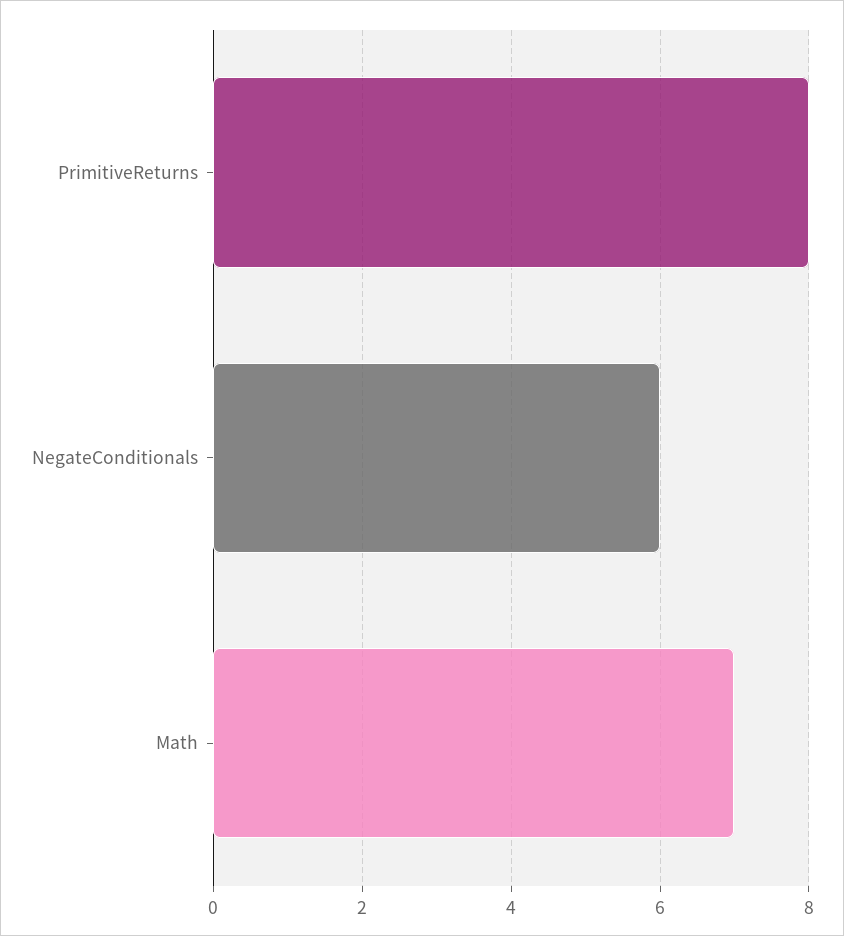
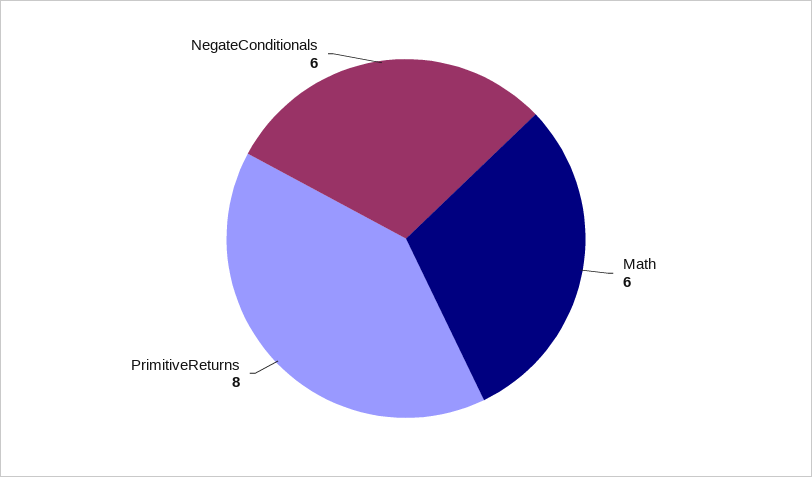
  {
    "PrimitiveReturns": 8,
    "NegateConditionals": 6,
-   "Math": 7
+   "Math": 6
  }

